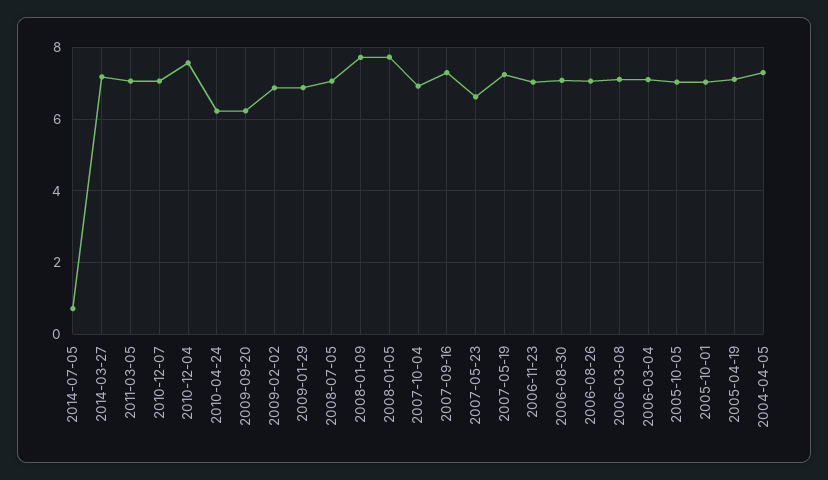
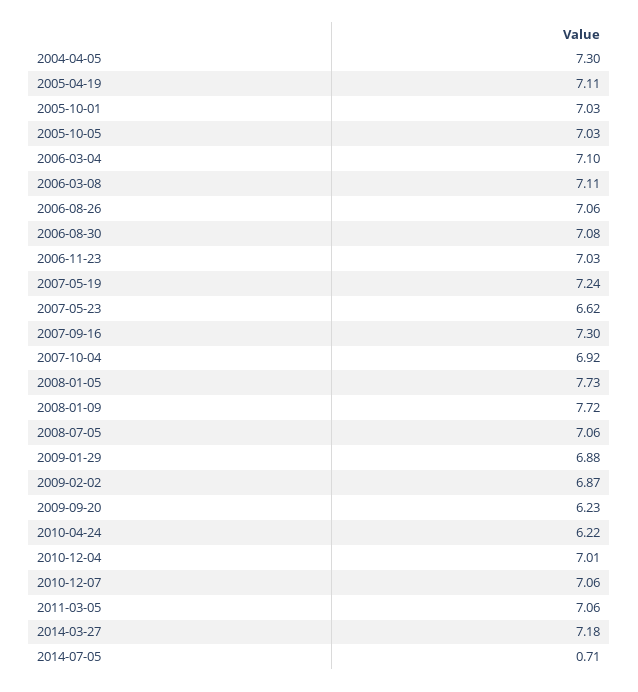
  {
    "2014-07-05": 0.71,
    "2014-03-27": 7.18,
    "2011-03-05": 7.06,
    "2010-12-07": 7.06,
-   "2010-12-04": 7.6,
+   "2010-12-04": 7.01,
    "2010-04-24": 6.22,
    "2009-09-20": 6.23,
    "2009-02-02": 6.87,
    "2009-01-29": 6.88,
    "2008-07-05": 7.06,
    "2008-01-09": 7.72,
    "2008-01-05": 7.73,
    "2007-10-04": 6.92,
    "2007-09-16": 7.3,
    "2007-05-23": 6.62,
    "2007-05-19": 7.24,
    "2006-11-23": 7.03,
    "2006-08-30": 7.08,
    "2006-08-26": 7.06,
    "2006-03-08": 7.11,
    "2006-03-04": 7.1,
    "2005-10-05": 7.03,
    "2005-10-01": 7.03,
    "2005-04-19": 7.11,
    "2004-04-05": 7.3
  }

